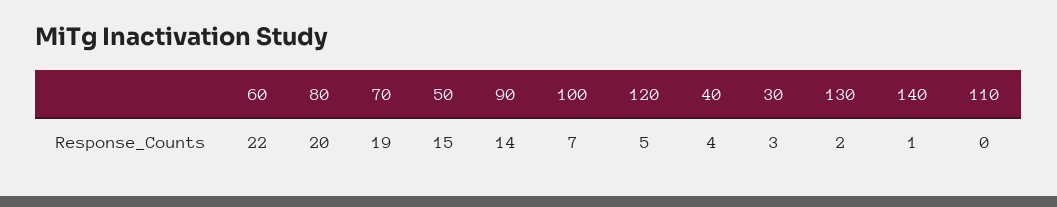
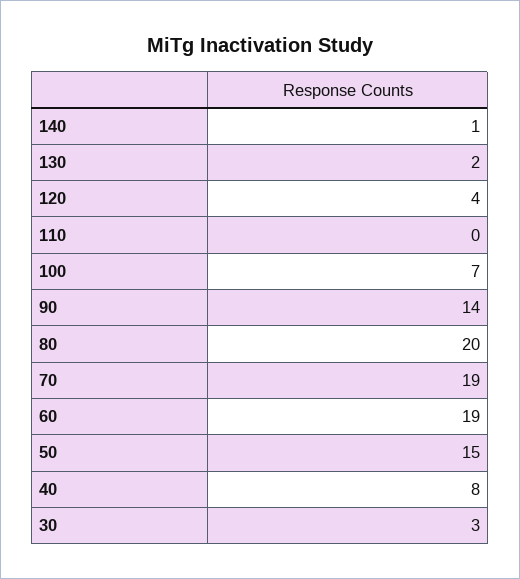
  {
-   "60": 22,
+   "60": 19,
    "80": 20,
    "70": 19,
    "50": 15,
    "90": 14,
    "100": 7,
-   "120": 5,
+   "120": 4,
-   "40": 4,
+   "40": 8,
    "30": 3,
    "130": 2,
    "140": 1,
    "110": 0
  }

